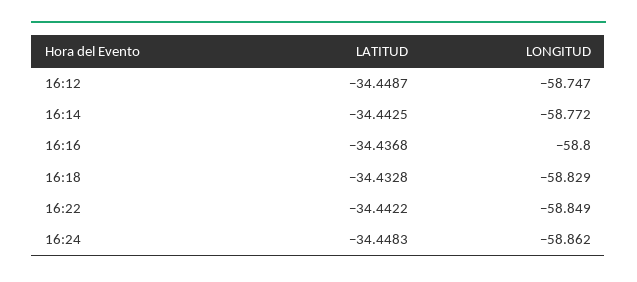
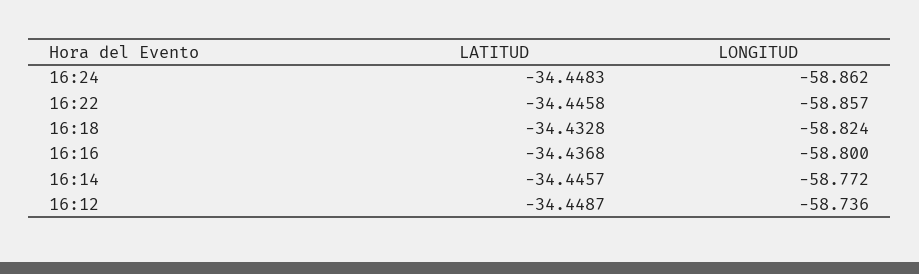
  {
    "LATITUD": {
      "16:12": -34.4487,
-     "16:14": -34.4425,
+     "16:14": -34.4457,
      "16:16": -34.4368,
      "16:18": -34.4328,
-     "16:22": -34.4422,
+     "16:22": -34.4458,
      "16:24": -34.4483
    },
    "LONGITUD": {
-     "16:12": -58.747,
+     "16:12": -58.736,
      "16:14": -58.772,
      "16:16": -58.8,
-     "16:18": -58.829,
+     "16:18": -58.824,
-     "16:22": -58.849,
+     "16:22": -58.857,
      "16:24": -58.862
    }
  }

